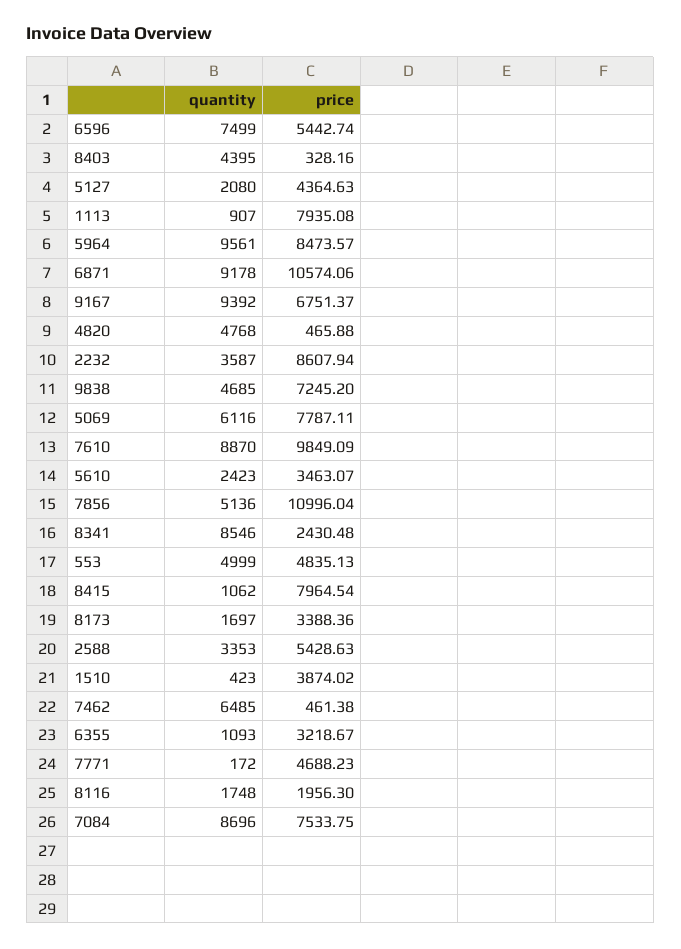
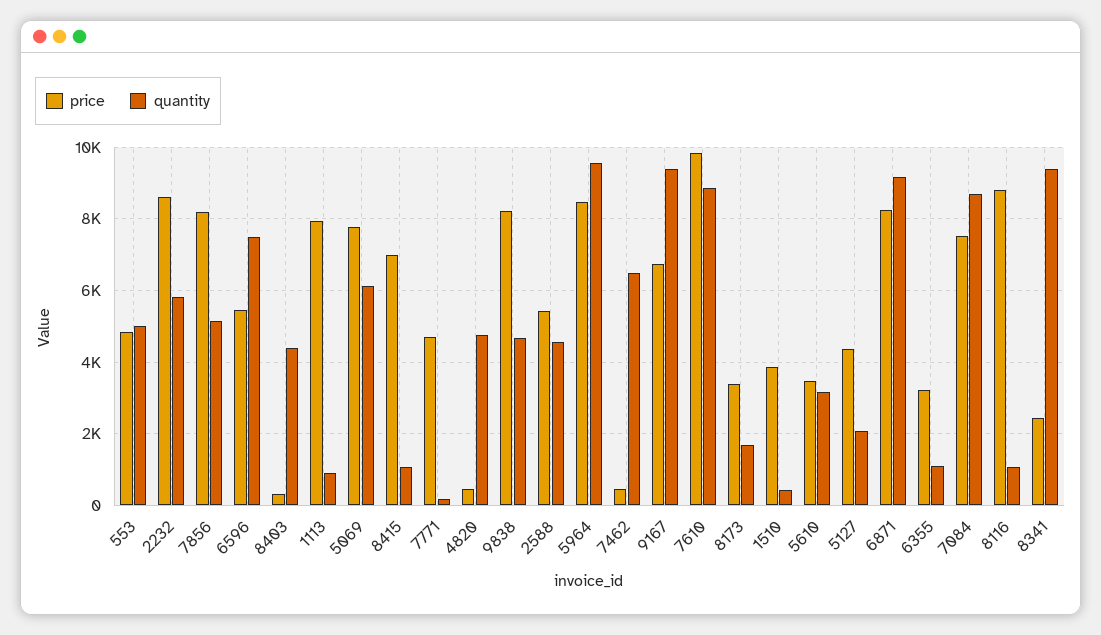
  {
    "quantity": {
      "6596": 7499,
      "8403": 4395,
      "5127": 2080,
      "1113": 907,
      "5964": 9561,
      "6871": 9178,
      "9167": 9392,
      "4820": 4768,
-     "2232": 3587,
+     "2232": 5800,
      "9838": 4685,
      "5069": 6116,
      "7610": 8870,
-     "5610": 2423,
+     "5610": 3200,
      "7856": 5136,
-     "8341": 8546,
+     "8341": 9400,
      "553": 4999,
      "8415": 1062,
      "8173": 1697,
-     "2588": 3353,
+     "2588": 4600,
      "1510": 423,
      "7462": 6485,
      "6355": 1093,
      "7771": 172,
-     "8116": 1748,
+     "8116": 1000,
      "7084": 8696
    },
    "price": {
      "6596": 5442.74,
      "8403": 328.16,
      "5127": 4364.63,
      "1113": 7935.08,
      "5964": 8473.57,
-     "6871": 10574.06,
+     "6871": 8200,
      "9167": 6751.37,
      "4820": 465.88,
      "2232": 8607.94,
-     "9838": 7245.2,
+     "9838": 8200,
      "5069": 7787.11,
      "7610": 9849.09,
      "5610": 3463.07,
-     "7856": 10996.04,
+     "7856": 8200,
      "8341": 2430.48,
      "553": 4835.13,
-     "8415": 7964.54,
+     "8415": 7000,
      "8173": 3388.36,
      "2588": 5428.63,
      "1510": 3874.02,
      "7462": 461.38,
      "6355": 3218.67,
      "7771": 4688.23,
-     "8116": 1956.3,
+     "8116": 8800,
      "7084": 7533.75
    }
  }

